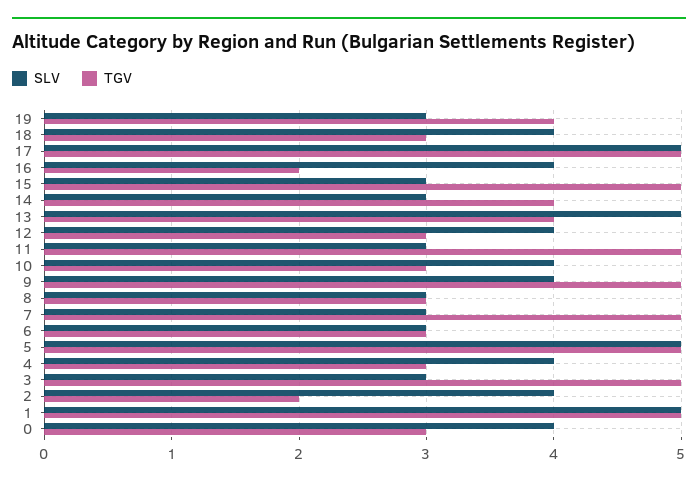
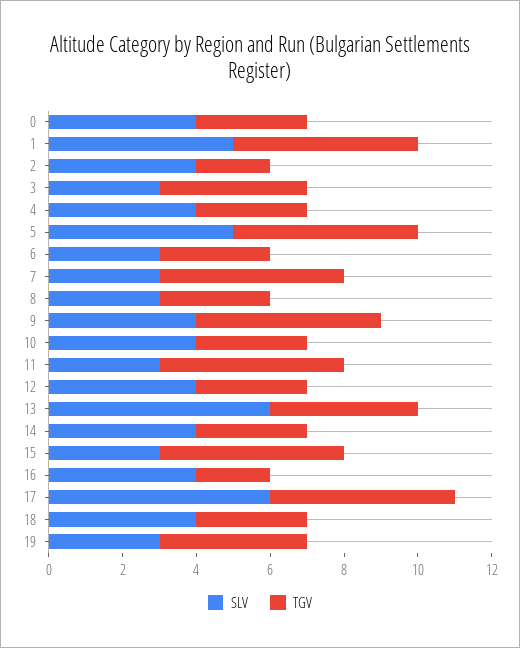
  {
    "SLV": {
      "19": 3,
      "18": 4,
-     "17": 5,
+     "17": 6,
      "16": 4,
      "15": 3,
-     "14": 3,
+     "14": 4,
-     "13": 5,
+     "13": 6,
      "12": 4,
      "11": 3,
      "10": 4,
      "9": 4,
      "8": 3,
      "7": 3,
      "6": 3,
      "5": 5,
      "4": 4,
      "3": 3,
      "2": 4,
      "1": 5,
      "0": 4
    },
    "TGV": {
      "19": 4,
      "18": 3,
      "17": 5,
      "16": 2,
      "15": 5,
-     "14": 4,
+     "14": 3,
      "13": 4,
      "12": 3,
      "11": 5,
      "10": 3,
      "9": 5,
      "8": 3,
      "7": 5,
      "6": 3,
      "5": 5,
      "4": 3,
-     "3": 5,
+     "3": 4,
      "2": 2,
      "1": 5,
      "0": 3
    }
  }

